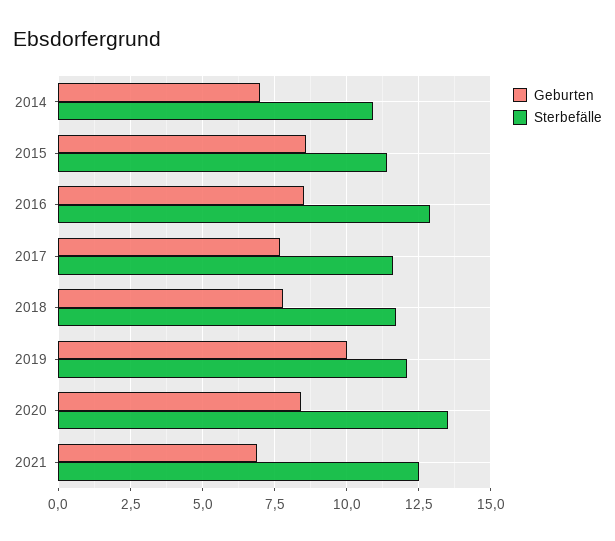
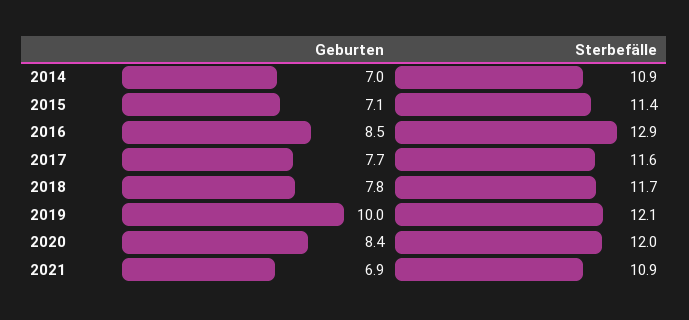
  {
    "Geburten": {
      "2014": 7,
-     "2015": 8.5,
+     "2015": 7.1,
      "2016": 8.5,
      "2017": 7.7,
      "2018": 7.8,
      "2019": 10,
      "2020": 8.4,
      "2021": 6.9
    },
    "Sterbefälle": {
      "2014": 10.9,
      "2015": 11.4,
      "2016": 12.9,
      "2017": 11.6,
      "2018": 11.7,
      "2019": 12.1,
-     "2020": 13.5,
+     "2020": 12,
-     "2021": 12.5
+     "2021": 10.9
    }
  }

